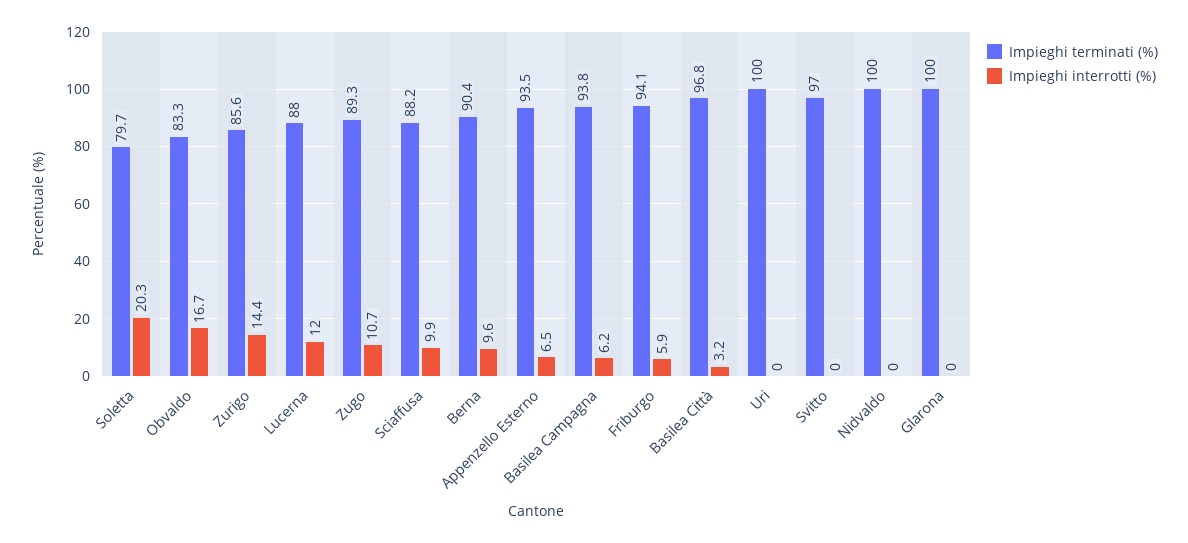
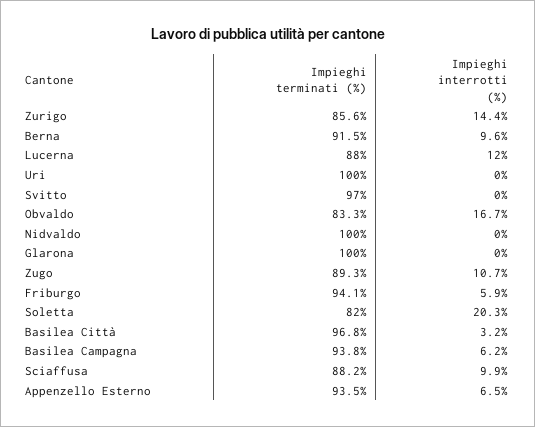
  {
    "Impieghi terminati (%)": {
-     "Soletta": 79.7,
+     "Soletta": 82,
      "Obvaldo": 83.3,
      "Zurigo": 85.6,
      "Lucerna": 88,
      "Zugo": 89.3,
      "Sciaffusa": 88.2,
-     "Berna": 90.4,
+     "Berna": 91.5,
      "Appenzello Esterno": 93.5,
      "Basilea Campagna": 93.8,
      "Friburgo": 94.1,
      "Basilea Città": 96.8,
      "Uri": 100,
      "Svitto": 97,
      "Nidvaldo": 100,
      "Glarona": 100
    },
    "Impieghi interrotti (%)": {
      "Soletta": 20.3,
      "Obvaldo": 16.7,
      "Zurigo": 14.4,
      "Lucerna": 12,
      "Zugo": 10.7,
      "Sciaffusa": 9.9,
      "Berna": 9.6,
      "Appenzello Esterno": 6.5,
      "Basilea Campagna": 6.2,
      "Friburgo": 5.9,
      "Basilea Città": 3.2,
      "Uri": 0,
      "Svitto": 0,
      "Nidvaldo": 0,
      "Glarona": 0
    }
  }

